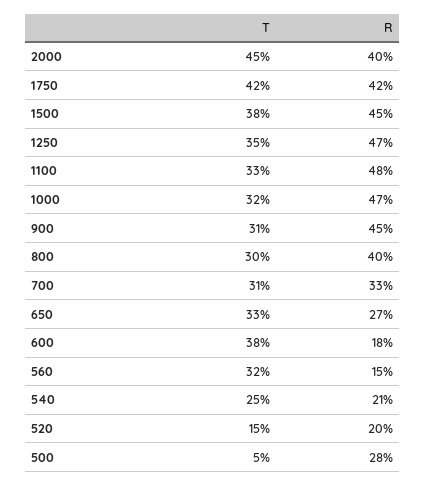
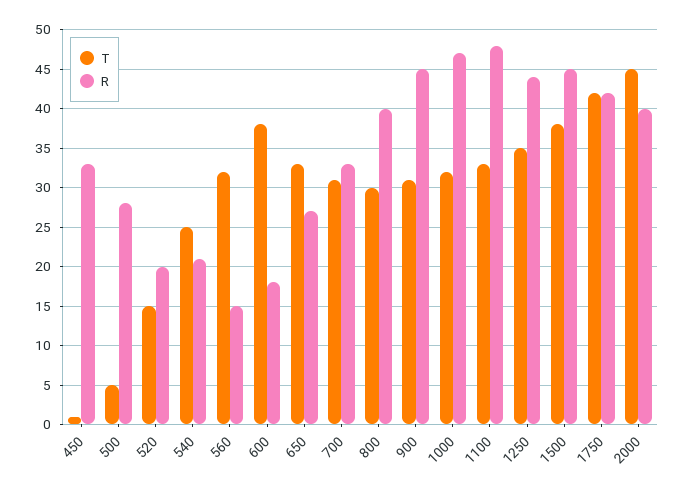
  {
    "T": {
      "2000": 45,
      "1750": 42,
      "1500": 38,
      "1250": 35,
      "1100": 33,
      "1000": 32,
      "900": 31,
      "800": 30,
      "700": 31,
      "650": 33,
      "600": 38,
      "560": 32,
      "540": 25,
      "520": 15,
-     "500": 5
+     "500": 5,
+     "450": 1
    },
    "R": {
      "2000": 40,
      "1750": 42,
      "1500": 45,
-     "1250": 47,
+     "1250": 44,
      "1100": 48,
      "1000": 47,
      "900": 45,
      "800": 40,
      "700": 33,
      "650": 27,
      "600": 18,
      "560": 15,
      "540": 21,
      "520": 20,
-     "500": 28
+     "500": 28,
+     "450": 33
    }
  }

